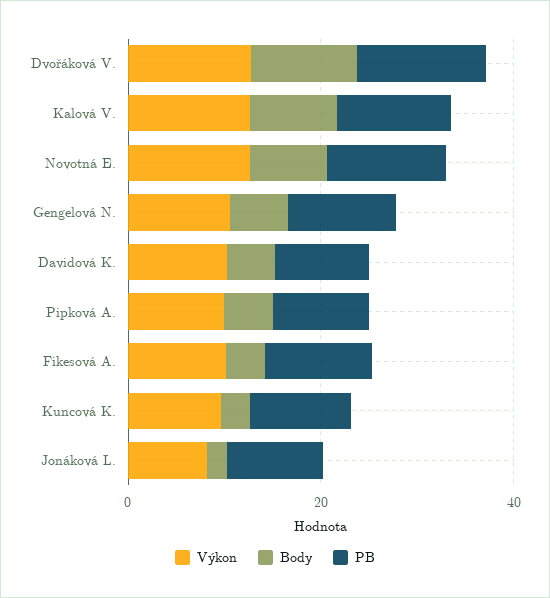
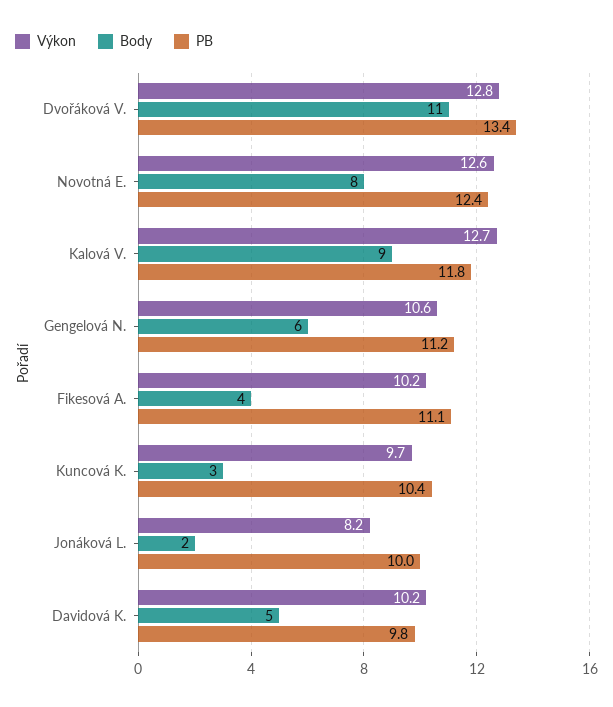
  {
    "Výkon": {
      "Dvořáková V.": 12.8,
      "Kalová V.": 12.7,
      "Novotná E.": 12.6,
      "Gengelová N.": 10.6,
      "Davidová K.": 10.2,
-     "Pipková A.": 10,
      "Fikesová A.": 10.2,
      "Kuncová K.": 9.7,
      "Jonáková L.": 8.2
    },
    "Body": {
      "Dvořáková V.": 11,
      "Kalová V.": 9,
      "Novotná E.": 8,
      "Gengelová N.": 6,
      "Davidová K.": 5,
-     "Pipková A.": 5,
      "Fikesová A.": 4,
      "Kuncová K.": 3,
      "Jonáková L.": 2
    },
    "PB": {
      "Dvořáková V.": 13.4,
      "Kalová V.": 11.8,
      "Novotná E.": 12.4,
      "Gengelová N.": 11.2,
      "Davidová K.": 9.8,
-     "Pipková A.": 10,
      "Fikesová A.": 11.1,
      "Kuncová K.": 10.4,
      "Jonáková L.": 10
    }
  }

